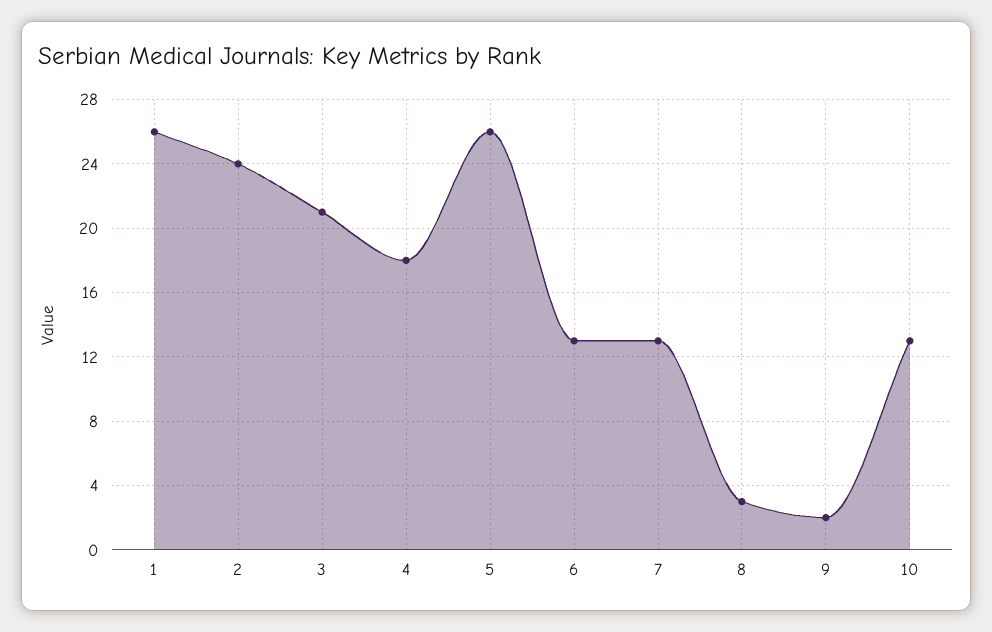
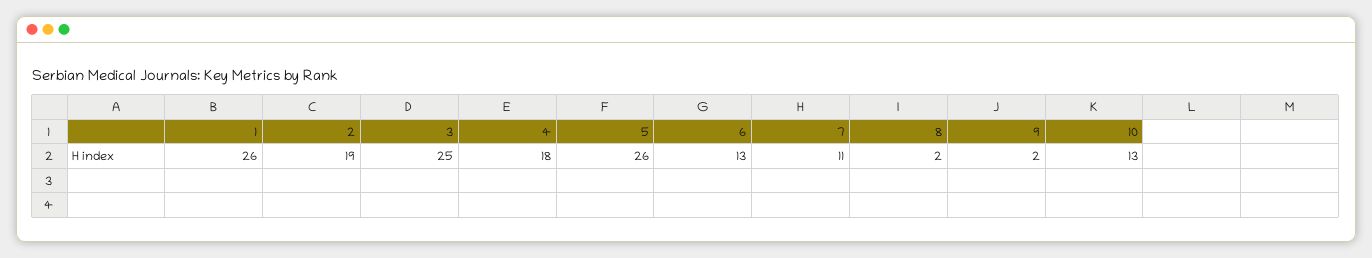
  {
    "1": 26,
-   "2": 24,
+   "2": 19,
-   "3": 21,
+   "3": 25,
    "4": 18,
    "5": 26,
    "6": 13,
-   "7": 13,
+   "7": 11,
-   "8": 3,
+   "8": 2,
    "9": 2,
    "10": 13
  }

